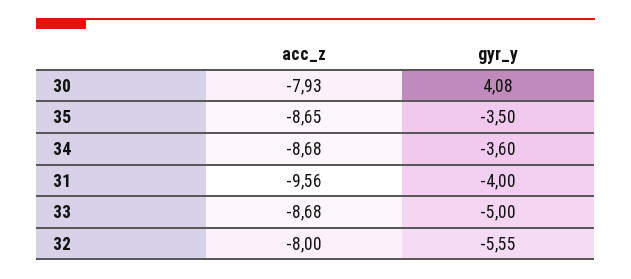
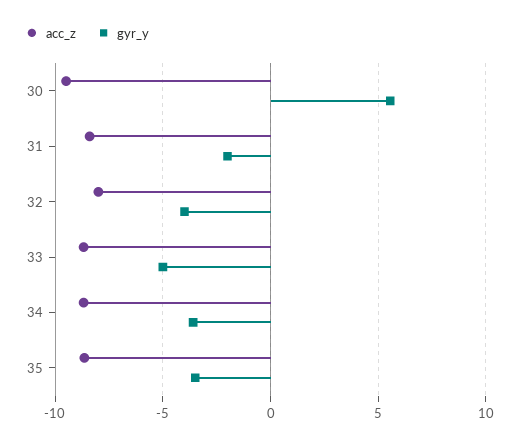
  {
    "acc_z": {
-     "30": -7.93,
+     "30": -9.5,
      "35": -8.65,
      "34": -8.68,
-     "31": -9.56,
+     "31": -8.5,
      "33": -8.68,
      "32": -8
    },
    "gyr_y": {
-     "30": 4.08,
+     "30": 5.5,
      "35": -3.5,
      "34": -3.6,
-     "31": -4,
+     "31": -2,
      "33": -5,
-     "32": -5.55
+     "32": -4
    }
  }

